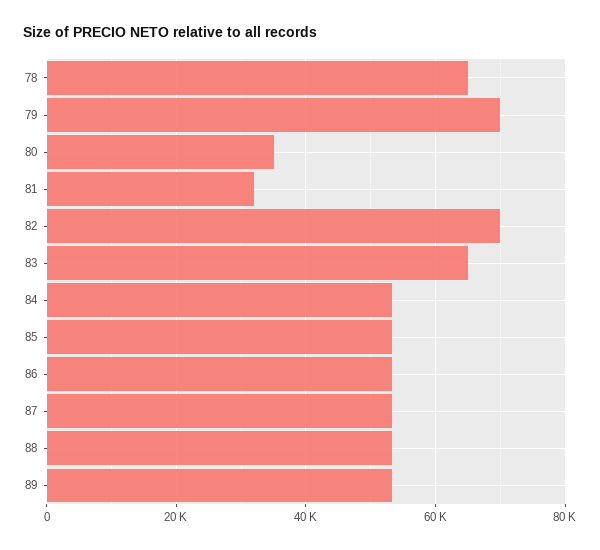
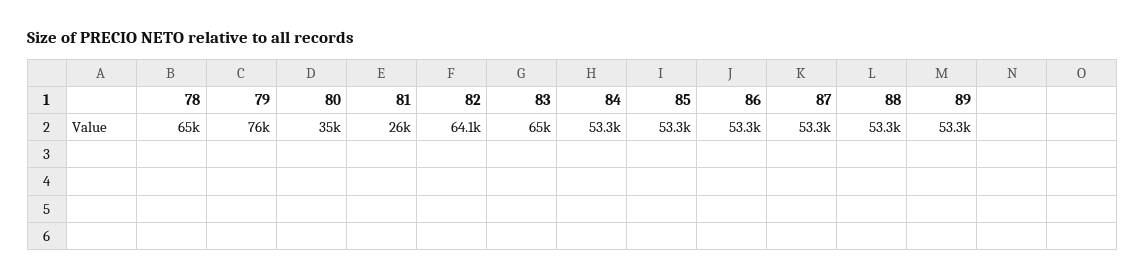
  {
    "78": 65000,
-   "79": 70000,
+   "79": 76000,
    "80": 35000,
-   "81": 32000,
+   "81": 26000,
-   "82": 70000,
+   "82": 64100,
    "83": 65000,
    "84": 53300,
    "85": 53300,
    "86": 53300,
    "87": 53300,
    "88": 53300,
    "89": 53300
  }

